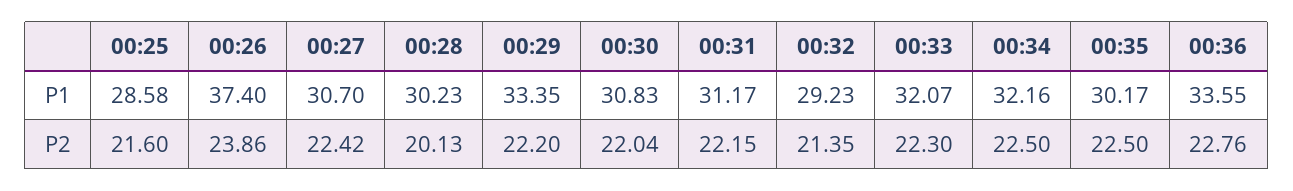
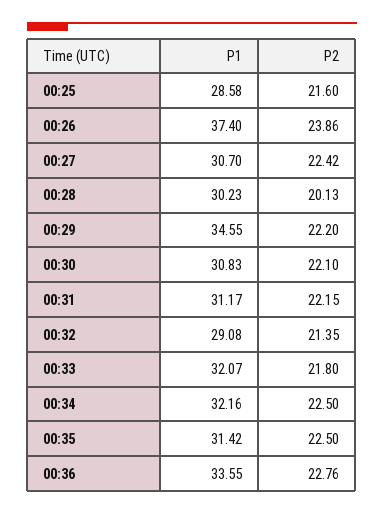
  {
    "00:25": {
      "P1": 28.58,
      "P2": 21.6
    },
    "00:26": {
      "P1": 37.4,
      "P2": 23.86
    },
    "00:27": {
      "P1": 30.7,
      "P2": 22.42
    },
    "00:28": {
      "P1": 30.23,
      "P2": 20.13
    },
    "00:29": {
-     "P1": 33.35,
+     "P1": 34.55,
      "P2": 22.2
    },
    "00:30": {
      "P1": 30.83,
-     "P2": 22.04
+     "P2": 22.1
    },
    "00:31": {
      "P1": 31.17,
      "P2": 22.15
    },
    "00:32": {
-     "P1": 29.23,
+     "P1": 29.08,
      "P2": 21.35
    },
    "00:33": {
      "P1": 32.07,
-     "P2": 22.3
+     "P2": 21.8
    },
    "00:34": {
      "P1": 32.16,
      "P2": 22.5
    },
    "00:35": {
-     "P1": 30.17,
+     "P1": 31.42,
      "P2": 22.5
    },
    "00:36": {
      "P1": 33.55,
      "P2": 22.76
    }
  }

